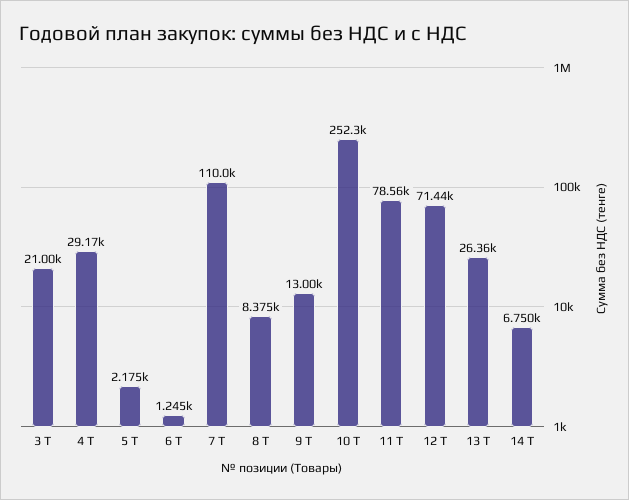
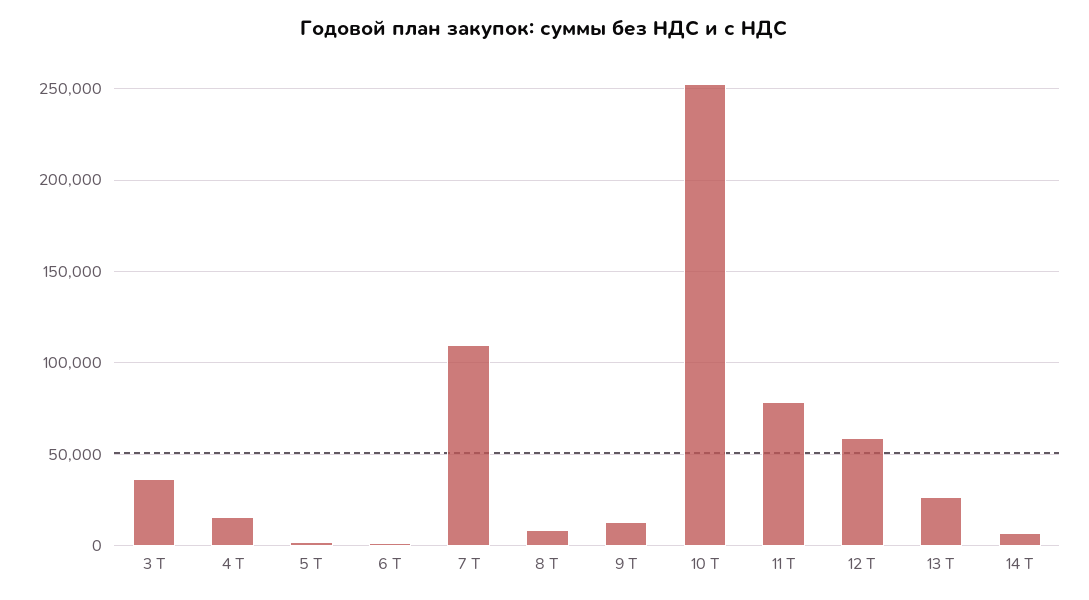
  {
-   "3 Т": 21000,
+   "3 Т": 35000,
-   "4 Т": 29170,
+   "4 Т": 15000,
    "5 Т": 2175,
    "6 Т": 1245,
    "7 Т": 110000,
    "8 Т": 8375,
    "9 Т": 13000,
    "10 Т": 252300,
    "11 Т": 78560,
-   "12 Т": 71440,
+   "12 Т": 60000,
    "13 Т": 26360,
    "14 Т": 6750
  }

